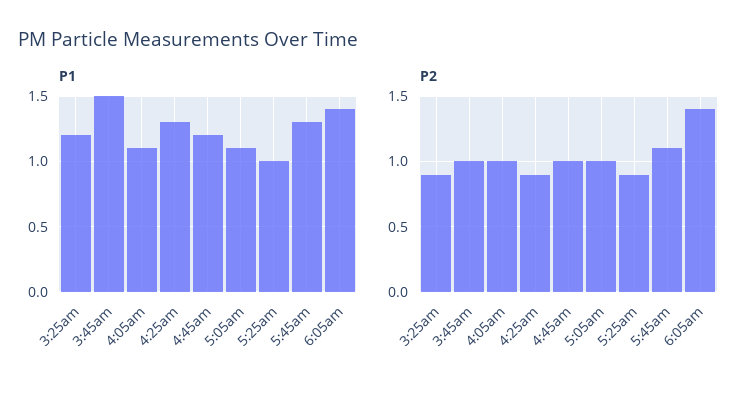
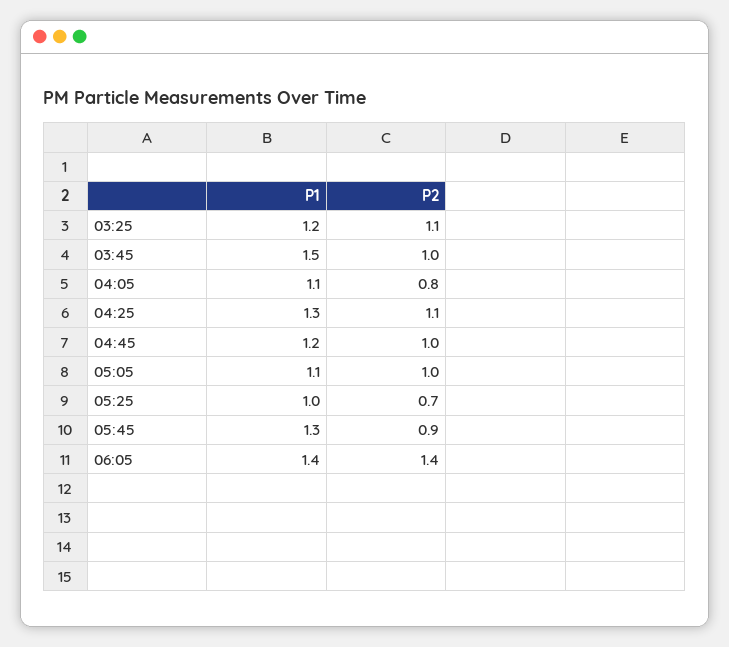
  {
    "P1": {
      "3:25am": 1.2,
      "3:45am": 1.5,
      "4:05am": 1.1,
      "4:25am": 1.3,
      "4:45am": 1.2,
      "5:05am": 1.1,
      "5:25am": 1,
      "5:45am": 1.3,
      "6:05am": 1.4
    },
    "P2": {
-     "3:25am": 0.9,
+     "3:25am": 1.1,
      "3:45am": 1,
-     "4:05am": 1,
+     "4:05am": 0.8,
-     "4:25am": 0.9,
+     "4:25am": 1.1,
      "4:45am": 1,
      "5:05am": 1,
-     "5:25am": 0.9,
+     "5:25am": 0.7,
-     "5:45am": 1.1,
+     "5:45am": 0.9,
      "6:05am": 1.4
    }
  }

